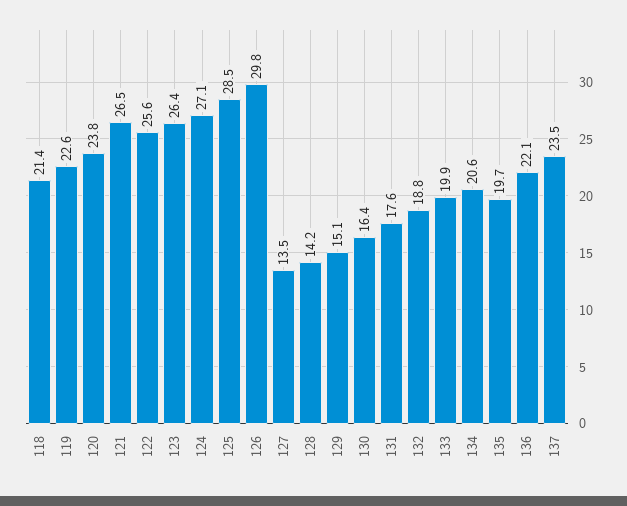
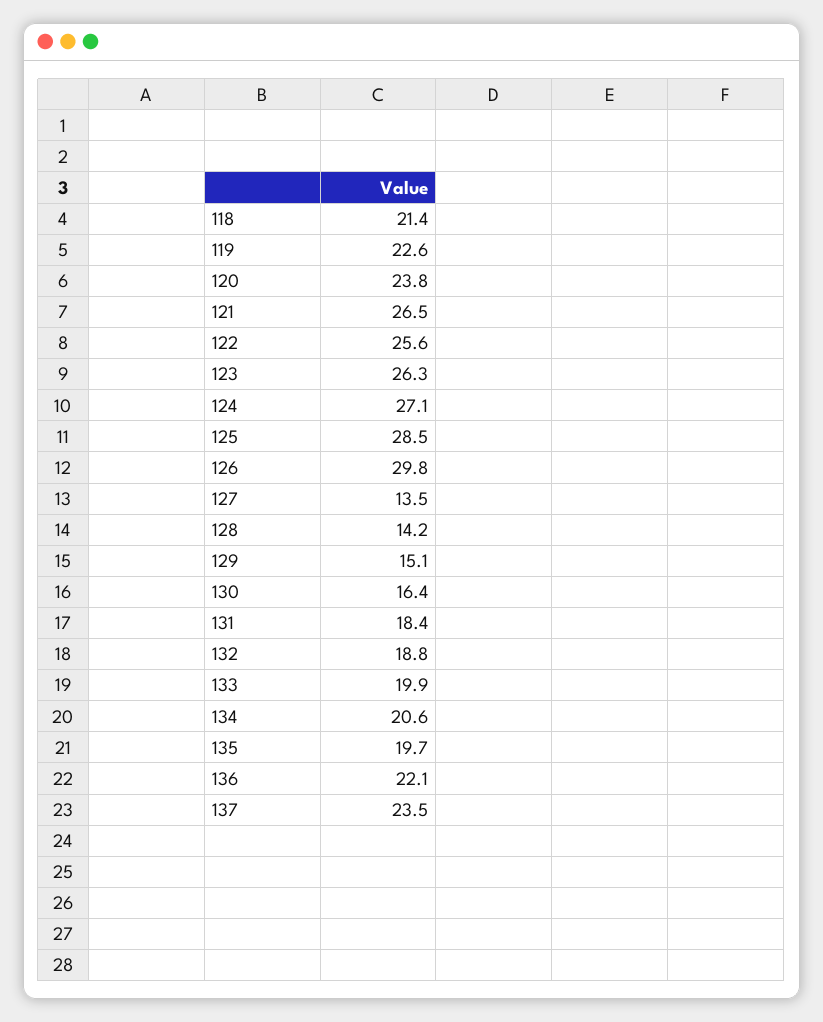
  {
    "118": 21.4,
    "119": 22.6,
    "120": 23.8,
    "121": 26.5,
    "122": 25.6,
-   "123": 26.4,
+   "123": 26.3,
    "124": 27.1,
    "125": 28.5,
    "126": 29.8,
    "127": 13.5,
    "128": 14.2,
    "129": 15.1,
    "130": 16.4,
-   "131": 17.6,
+   "131": 18.4,
    "132": 18.8,
    "133": 19.9,
    "134": 20.6,
    "135": 19.7,
    "136": 22.1,
    "137": 23.5
  }

